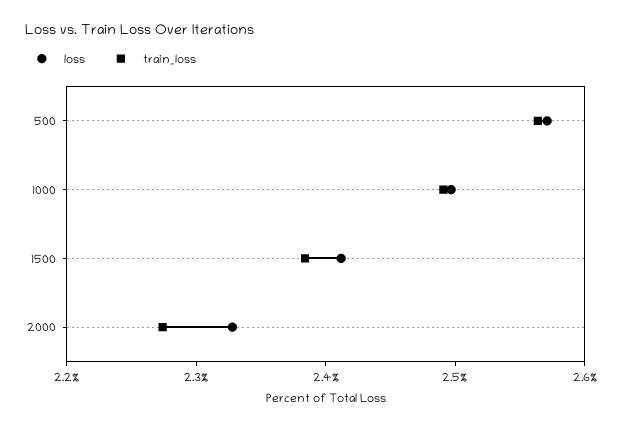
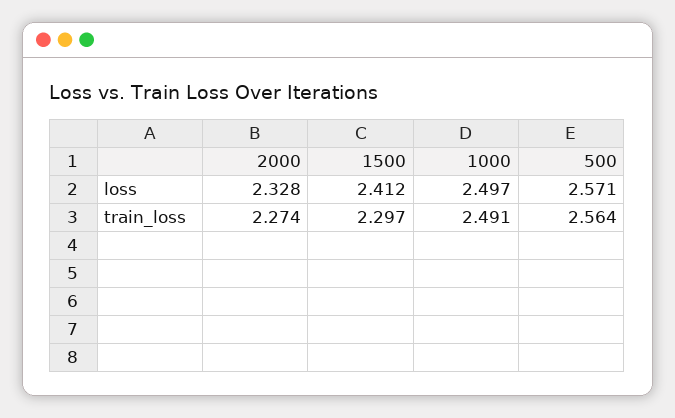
  {
    "loss": {
      "500": 2.571,
      "1000": 2.497,
      "1500": 2.412,
      "2000": 2.328
    },
    "train_loss": {
      "500": 2.564,
      "1000": 2.491,
-     "1500": 2.38,
+     "1500": 2.297,
      "2000": 2.274
    }
  }

